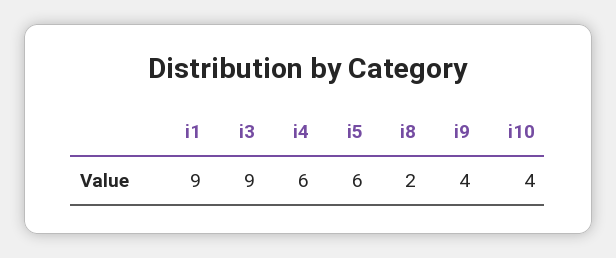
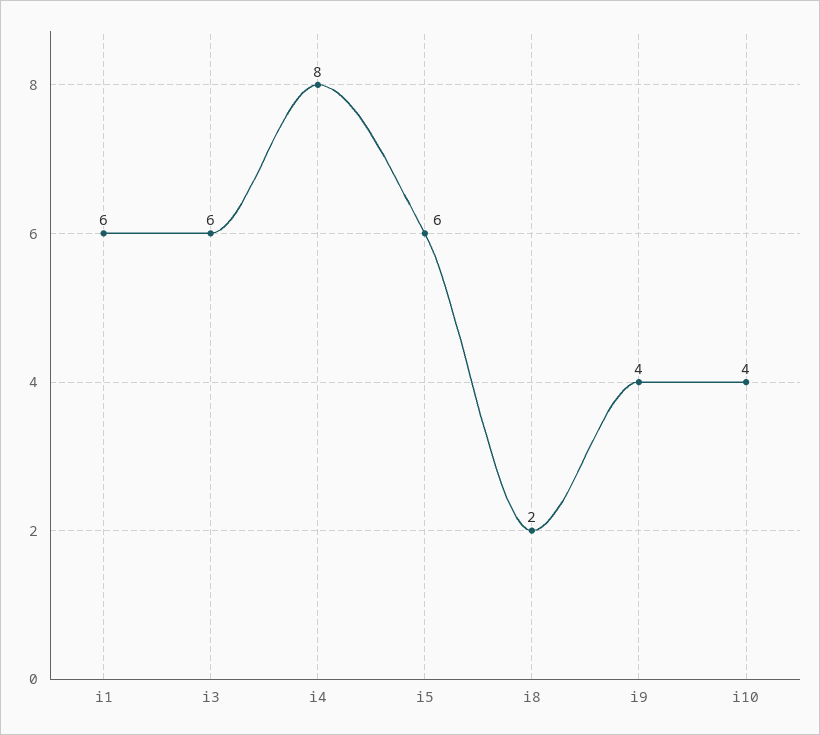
  {
-   "i1": 9,
+   "i1": 6,
-   "i3": 9,
+   "i3": 6,
-   "i4": 6,
+   "i4": 8,
    "i5": 6,
    "i8": 2,
    "i9": 4,
    "i10": 4
  }

